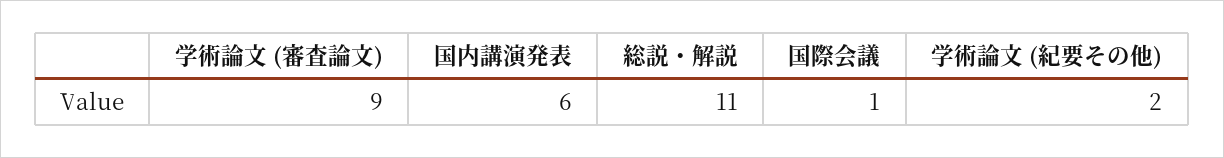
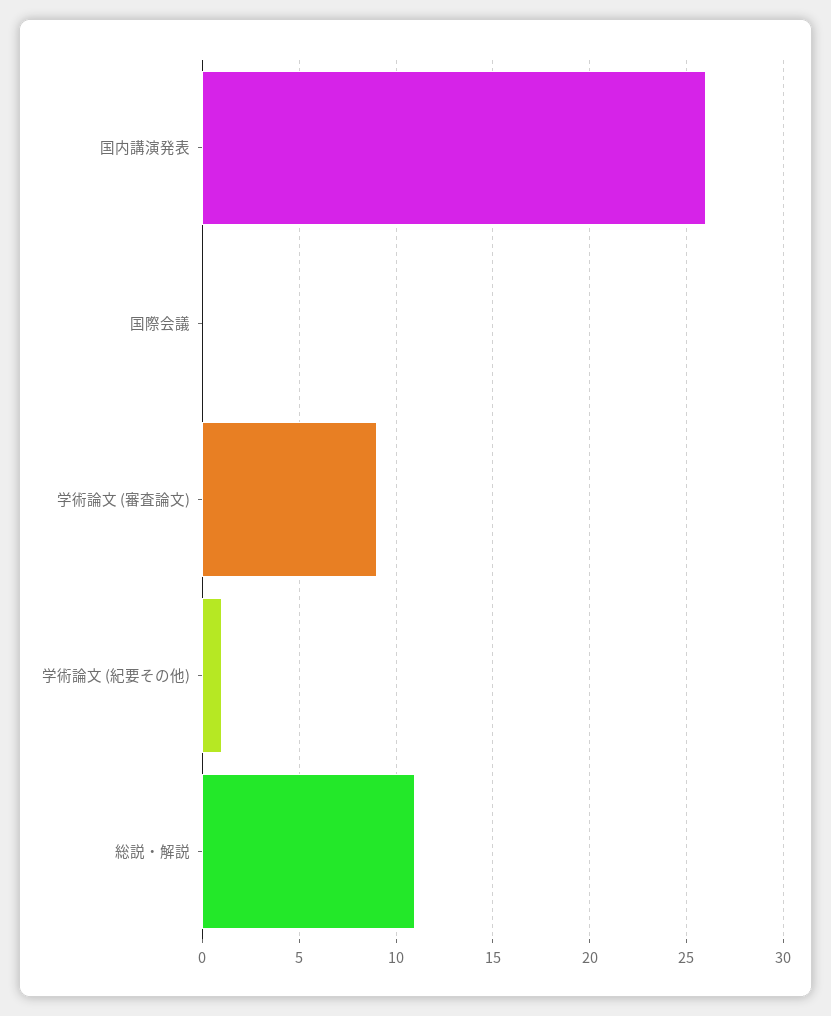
  {
    "学術論文 (審査論文)": 9,
-   "国内講演発表": 6,
+   "国内講演発表": 26,
    "総説・解説": 11,
-   "国際会議": 1,
+   "国際会議": 0,
-   "学術論文 (紀要その他)": 2
+   "学術論文 (紀要その他)": 1
  }

